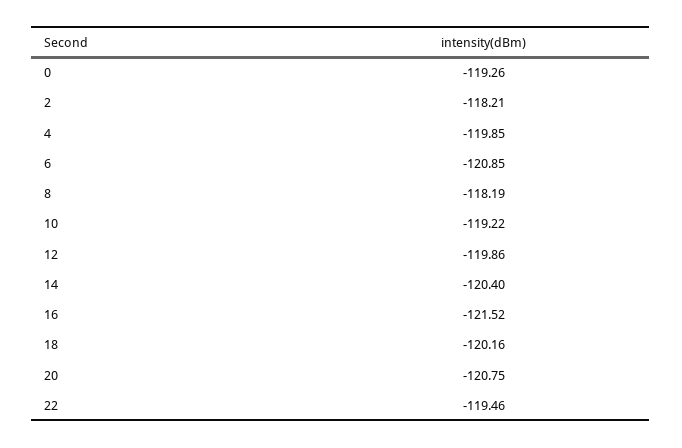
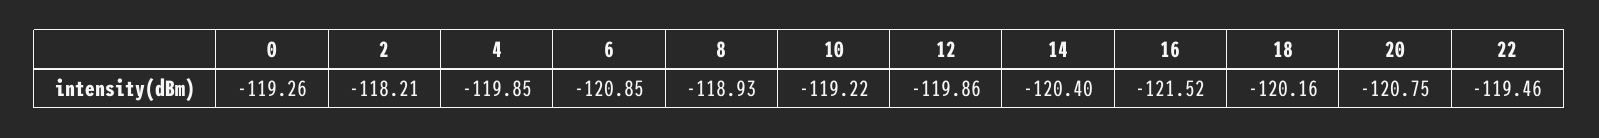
  {
    "0": -119.26,
    "2": -118.21,
    "4": -119.85,
    "6": -120.85,
-   "8": -118.19,
+   "8": -118.93,
    "10": -119.22,
    "12": -119.86,
    "14": -120.4,
    "16": -121.52,
    "18": -120.16,
    "20": -120.75,
    "22": -119.46
  }

